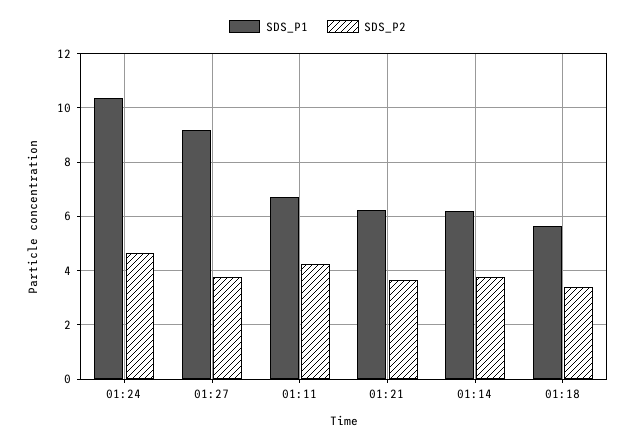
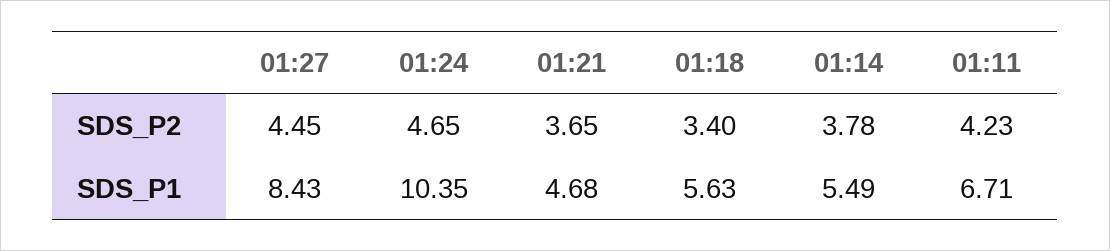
  {
    "SDS_P1": {
      "01:24": 10.35,
-     "01:27": 9.25,
+     "01:27": 8.43,
      "01:11": 6.71,
-     "01:21": 6.25,
+     "01:21": 4.68,
-     "01:14": 6.25,
+     "01:14": 5.49,
      "01:18": 5.63
    },
    "SDS_P2": {
      "01:24": 4.65,
-     "01:27": 3.75,
+     "01:27": 4.45,
      "01:11": 4.23,
      "01:21": 3.65,
      "01:14": 3.78,
      "01:18": 3.4
    }
  }

